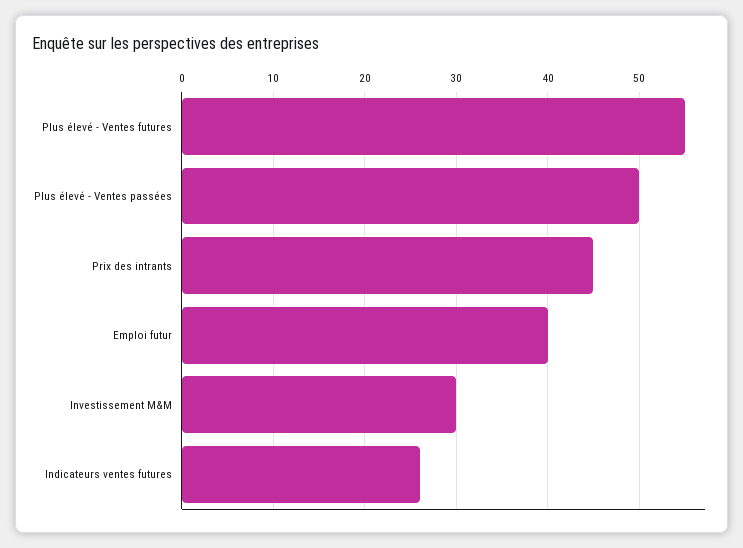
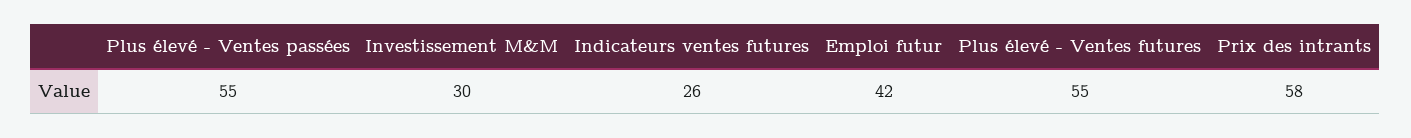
  {
    "Plus élevé - Ventes futures": 55,
-   "Plus élevé - Ventes passées": 50,
+   "Plus élevé - Ventes passées": 55,
-   "Prix des intrants": 45,
+   "Prix des intrants": 58,
-   "Emploi futur": 40,
+   "Emploi futur": 42,
    "Investissement M&M": 30,
    "Indicateurs ventes futures": 26
  }

